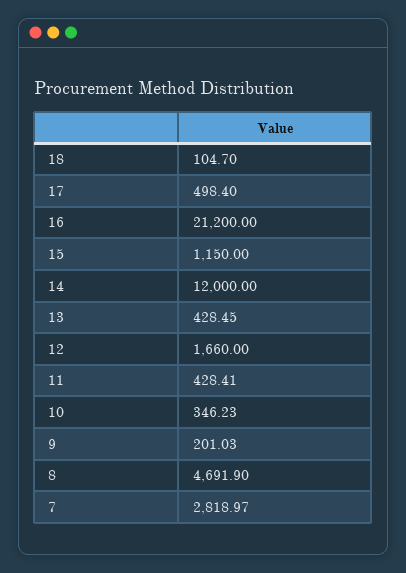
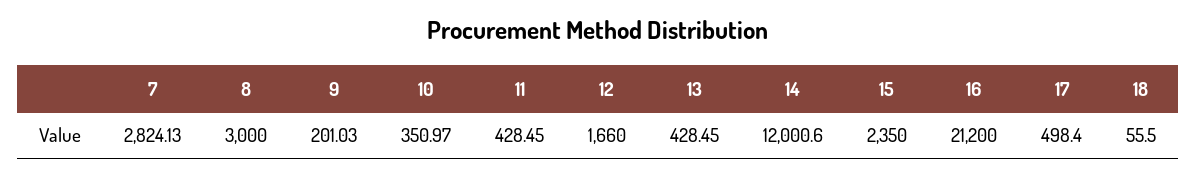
  {
-   "18": 104.7,
+   "18": 55.5,
    "17": 498.4,
    "16": 21200,
-   "15": 1150,
+   "15": 2350,
-   "14": 12000,
+   "14": 12000.6,
    "13": 428.45,
    "12": 1660,
-   "11": 428.41,
+   "11": 428.45,
-   "10": 346.23,
+   "10": 350.97,
    "9": 201.03,
-   "8": 4691.9,
+   "8": 3000,
-   "7": 2818.97
+   "7": 2824.13
  }

